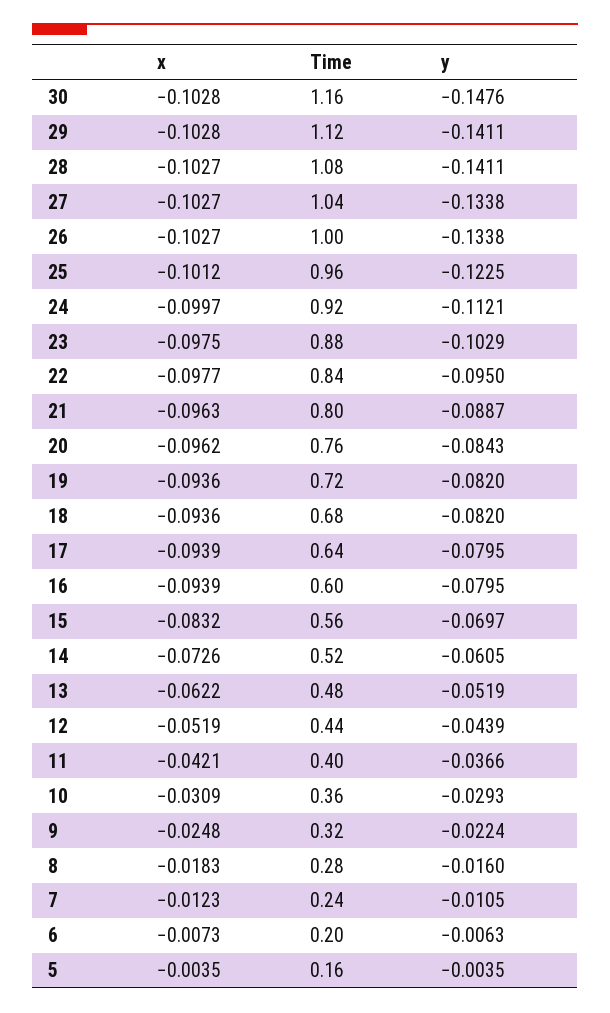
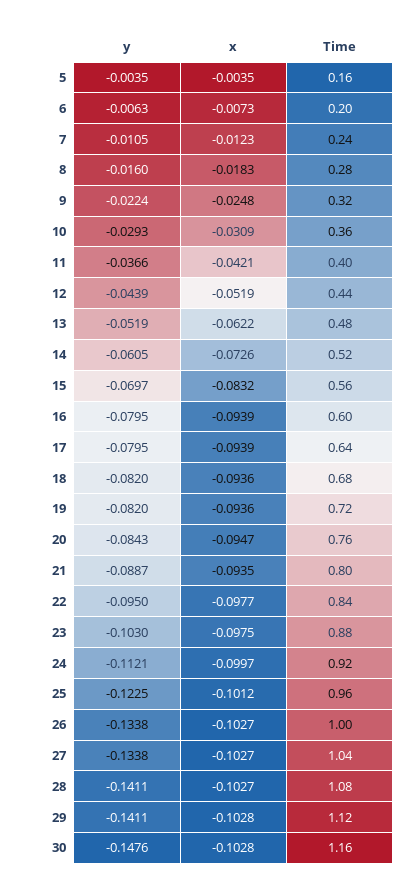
  {
    "x": {
      "30": -0.1028,
      "29": -0.1028,
      "28": -0.1027,
      "27": -0.1027,
      "26": -0.1027,
      "25": -0.1012,
      "24": -0.0997,
      "23": -0.0975,
      "22": -0.0977,
-     "21": -0.0963,
+     "21": -0.0935,
-     "20": -0.0962,
+     "20": -0.0947,
      "19": -0.0936,
      "18": -0.0936,
      "17": -0.0939,
      "16": -0.0939,
      "15": -0.0832,
      "14": -0.0726,
      "13": -0.0622,
      "12": -0.0519,
      "11": -0.0421,
      "10": -0.0309,
      "9": -0.0248,
      "8": -0.0183,
      "7": -0.0123,
      "6": -0.0073,
      "5": -0.0035
    },
    "Time": {
      "30": 1.16,
      "29": 1.12,
      "28": 1.08,
      "27": 1.04,
      "26": 1,
      "25": 0.96,
      "24": 0.92,
      "23": 0.88,
      "22": 0.84,
      "21": 0.8,
      "20": 0.76,
      "19": 0.72,
      "18": 0.68,
      "17": 0.64,
      "16": 0.6,
      "15": 0.56,
      "14": 0.52,
      "13": 0.48,
      "12": 0.44,
      "11": 0.4,
      "10": 0.36,
      "9": 0.32,
      "8": 0.28,
      "7": 0.24,
      "6": 0.2,
      "5": 0.16
    },
    "y": {
      "30": -0.1476,
      "29": -0.1411,
      "28": -0.1411,
      "27": -0.1338,
      "26": -0.1338,
      "25": -0.1225,
      "24": -0.1121,
-     "23": -0.1029,
+     "23": -0.103,
      "22": -0.095,
      "21": -0.0887,
      "20": -0.0843,
      "19": -0.082,
      "18": -0.082,
      "17": -0.0795,
      "16": -0.0795,
      "15": -0.0697,
      "14": -0.0605,
      "13": -0.0519,
      "12": -0.0439,
      "11": -0.0366,
      "10": -0.0293,
      "9": -0.0224,
      "8": -0.016,
      "7": -0.0105,
      "6": -0.0063,
      "5": -0.0035
    }
  }

